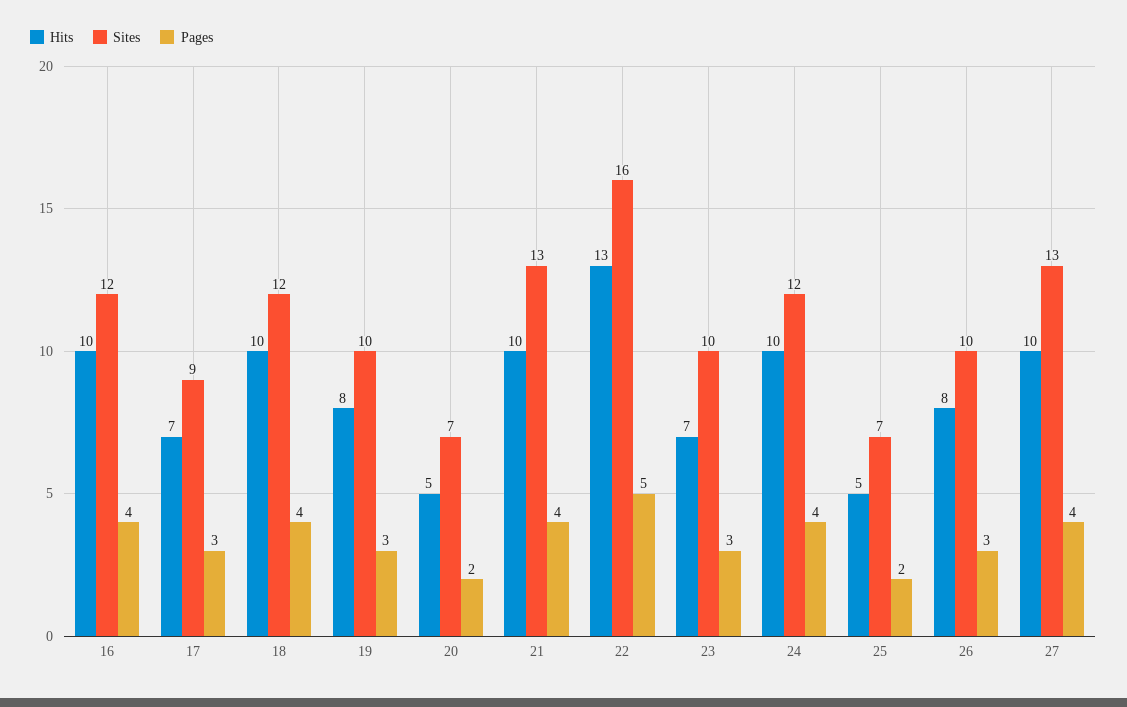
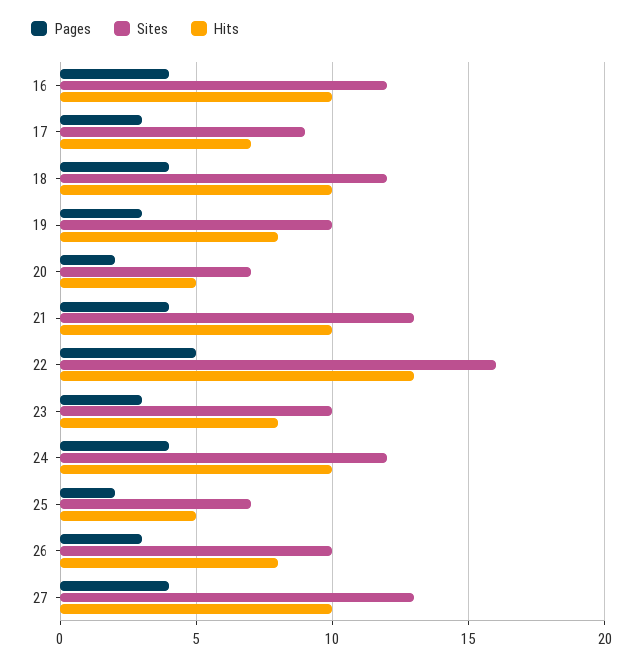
  {
    "Hits": {
      "16": 10,
      "17": 7,
      "18": 10,
      "19": 8,
      "20": 5,
      "21": 10,
      "22": 13,
-     "23": 7,
+     "23": 8,
      "24": 10,
      "25": 5,
      "26": 8,
      "27": 10
    },
    "Sites": {
      "16": 12,
      "17": 9,
      "18": 12,
      "19": 10,
      "20": 7,
      "21": 13,
      "22": 16,
      "23": 10,
      "24": 12,
      "25": 7,
      "26": 10,
      "27": 13
    },
    "Pages": {
      "16": 4,
      "17": 3,
      "18": 4,
      "19": 3,
      "20": 2,
      "21": 4,
      "22": 5,
      "23": 3,
      "24": 4,
      "25": 2,
      "26": 3,
      "27": 4
    }
  }

